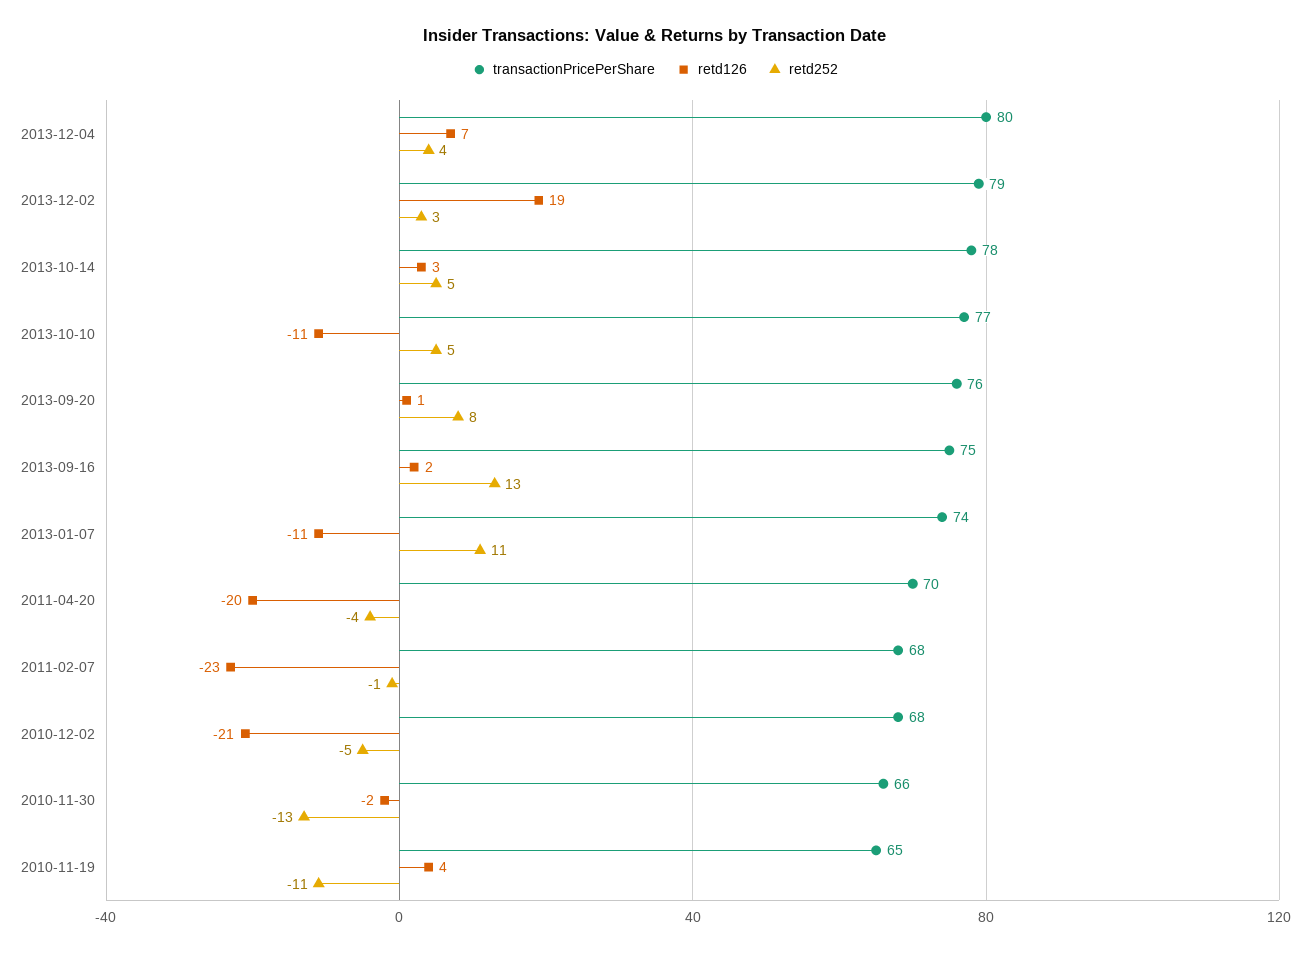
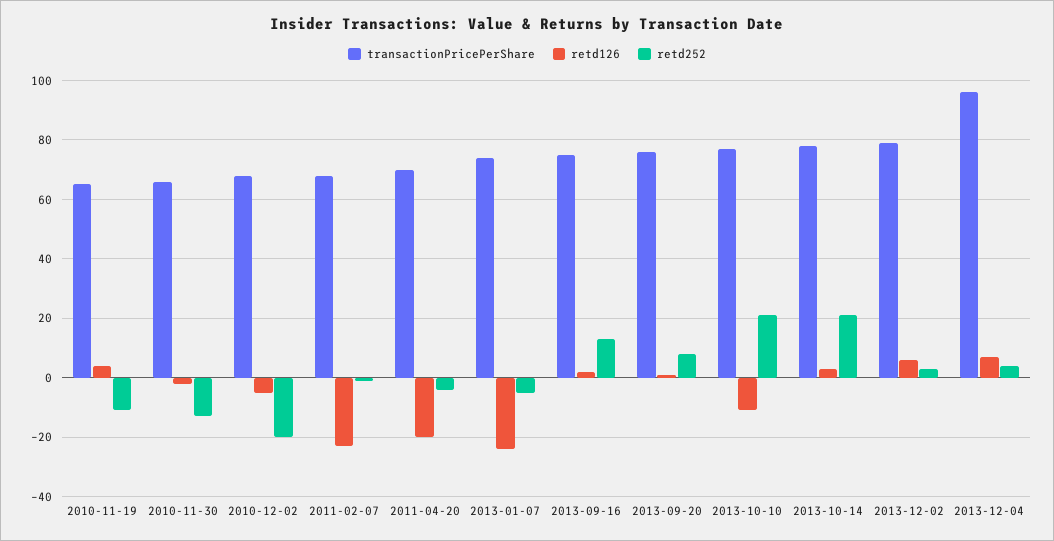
  {
    "transactionPricePerShare": {
-     "2013-12-04": 80,
+     "2013-12-04": 95,
      "2013-12-02": 79,
      "2013-10-14": 78,
      "2013-10-10": 77,
      "2013-09-20": 76,
      "2013-09-16": 75,
      "2013-01-07": 74,
      "2011-04-20": 70,
      "2011-02-07": 68,
      "2010-12-02": 68,
      "2010-11-30": 66,
      "2010-11-19": 65
    },
    "retd126": {
      "2013-12-04": 7,
-     "2013-12-02": 19,
+     "2013-12-02": 5,
      "2013-10-14": 3,
      "2013-10-10": -11,
      "2013-09-20": 1,
      "2013-09-16": 2,
-     "2013-01-07": -11,
+     "2013-01-07": -25,
      "2011-04-20": -20,
      "2011-02-07": -23,
-     "2010-12-02": -21,
+     "2010-12-02": -5,
      "2010-11-30": -2,
      "2010-11-19": 4
    },
    "retd252": {
      "2013-12-04": 4,
      "2013-12-02": 3,
-     "2013-10-14": 5,
+     "2013-10-14": 20,
-     "2013-10-10": 5,
+     "2013-10-10": 20,
      "2013-09-20": 8,
      "2013-09-16": 13,
-     "2013-01-07": 11,
+     "2013-01-07": -5,
      "2011-04-20": -4,
      "2011-02-07": -1,
-     "2010-12-02": -5,
+     "2010-12-02": -20,
      "2010-11-30": -13,
      "2010-11-19": -11
    }
  }

